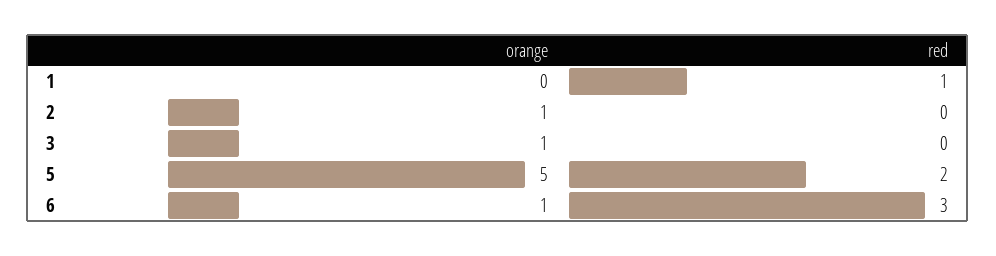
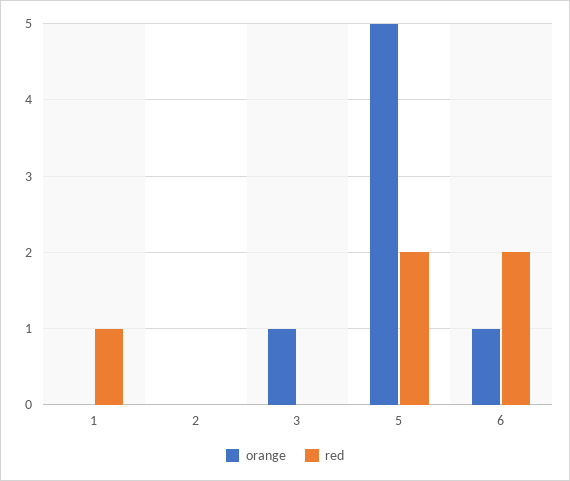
  {
    "orange": {
      "1": 0,
-     "2": 1,
+     "2": 0,
      "3": 1,
      "5": 5,
      "6": 1
    },
    "red": {
      "1": 1,
      "2": 0,
      "3": 0,
      "5": 2,
-     "6": 3
+     "6": 2
    }
  }

